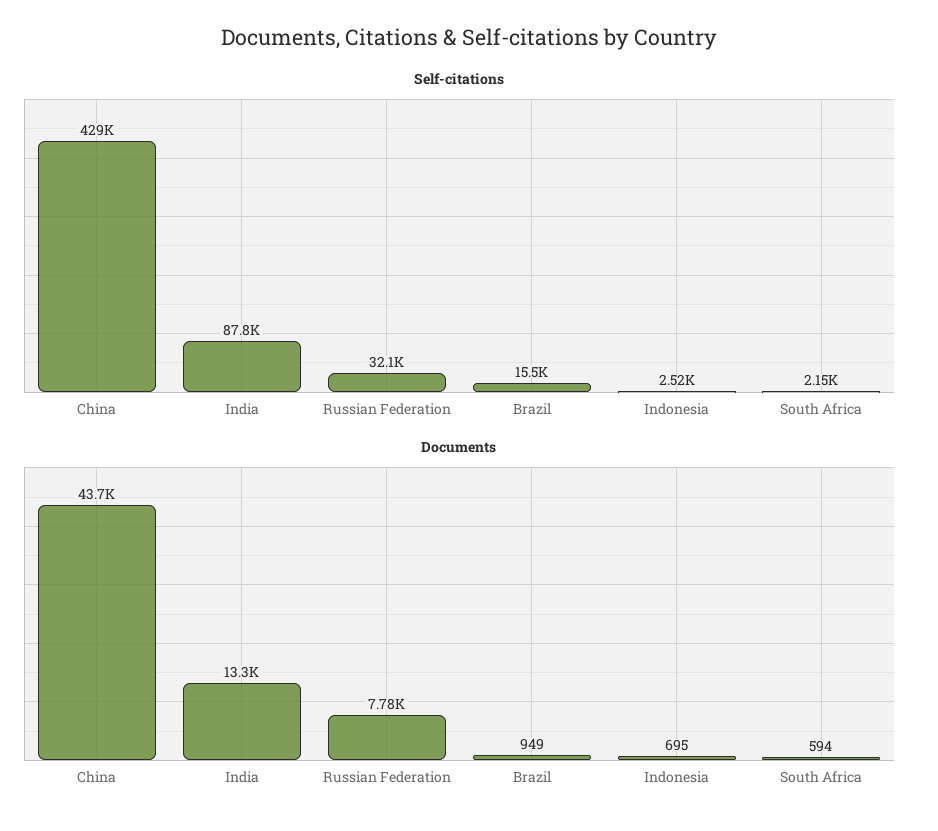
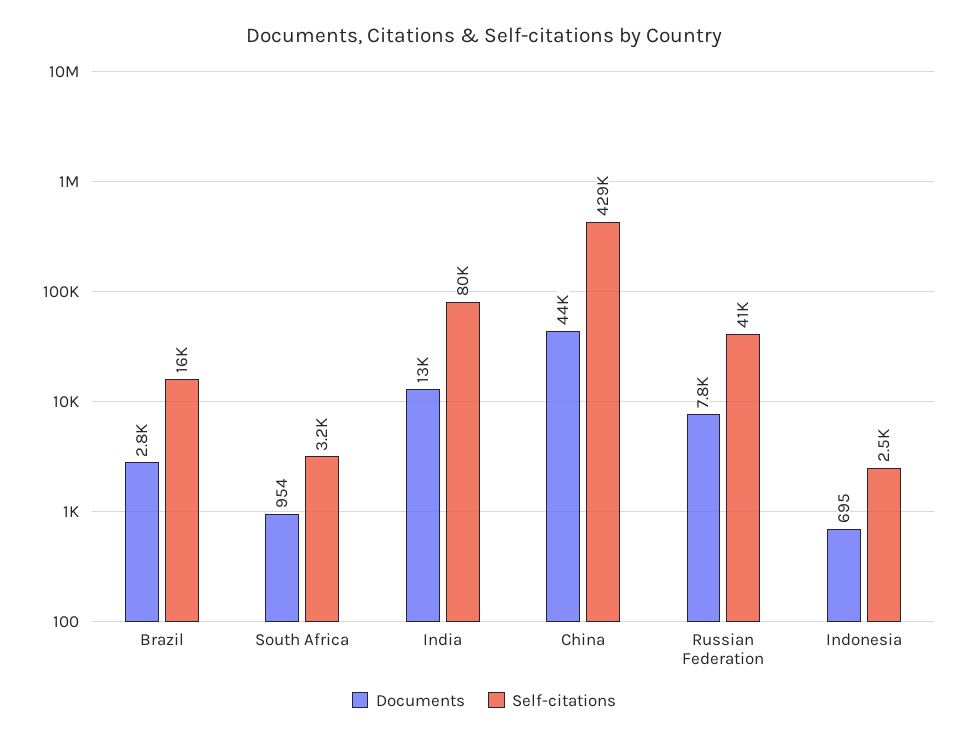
  {
    "Self-citations": {
      "China": 429000,
-     "India": 87800,
+     "India": 80000,
-     "Russian Federation": 32100,
+     "Russian Federation": 41000,
      "Brazil": 15500,
      "Indonesia": 2520,
-     "South Africa": 2150
+     "South Africa": 3200
    },
    "Documents": {
      "China": 43700,
      "India": 13300,
      "Russian Federation": 7780,
-     "Brazil": 949,
+     "Brazil": 2800,
      "Indonesia": 695,
-     "South Africa": 594
+     "South Africa": 954
    }
  }

